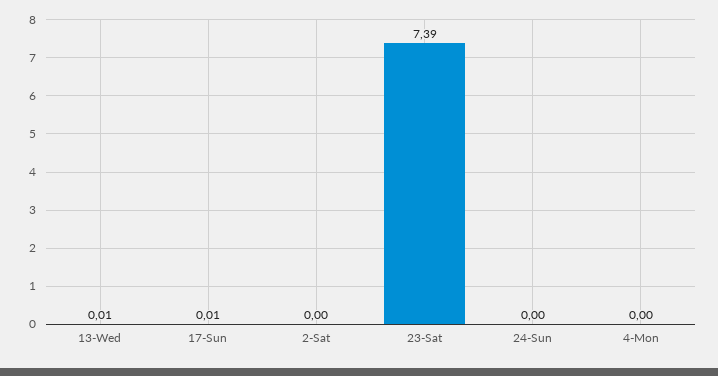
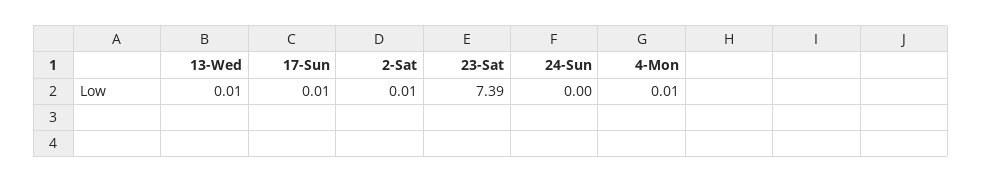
  {
    "13-Wed": 0.01,
    "17-Sun": 0.01,
-   "2-Sat": 0,
+   "2-Sat": 0.01,
    "23-Sat": 7.39,
    "24-Sun": 0,
-   "4-Mon": 0
+   "4-Mon": 0.01
  }

